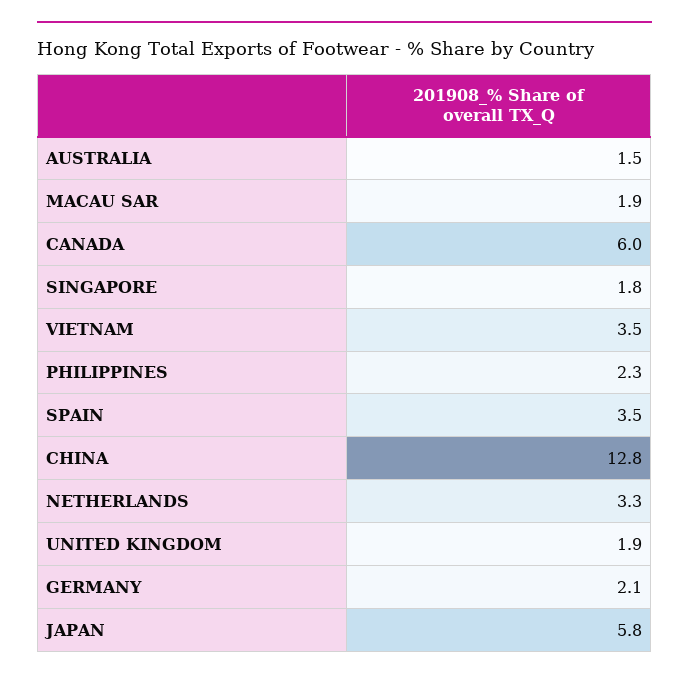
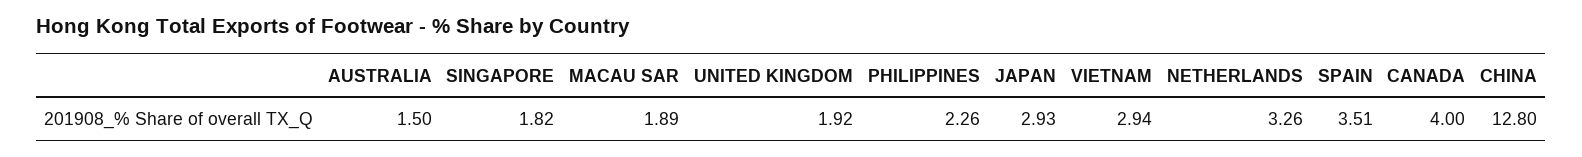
  {
    "AUSTRALIA": 1.5,
    "MACAU SAR": 1.89,
-   "CANADA": 6,
+   "CANADA": 4,
    "SINGAPORE": 1.82,
-   "VIETNAM": 3.5,
+   "VIETNAM": 2.94,
    "PHILIPPINES": 2.26,
    "SPAIN": 3.51,
    "CHINA": 12.8,
    "NETHERLANDS": 3.26,
    "UNITED KINGDOM": 1.92,
-   "GERMANY": 2.1,
-   "JAPAN": 5.8
+   "JAPAN": 2.93
  }

